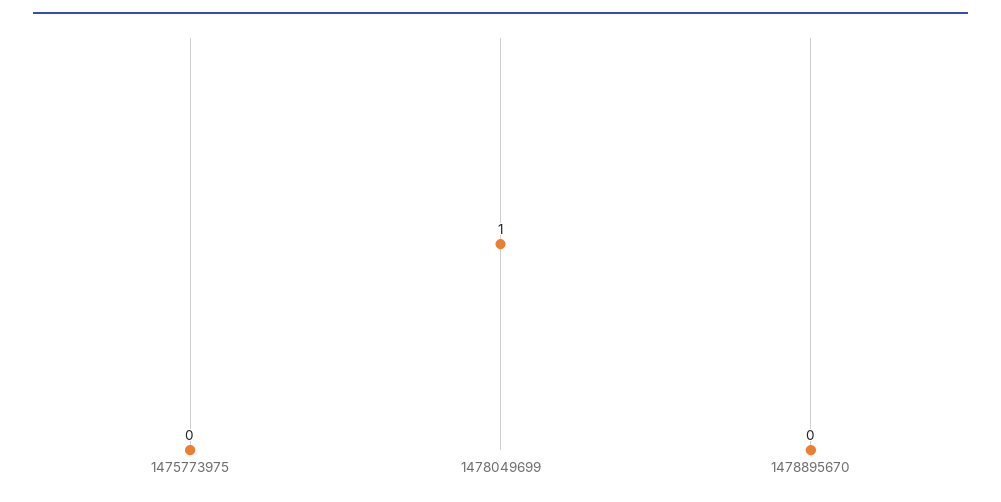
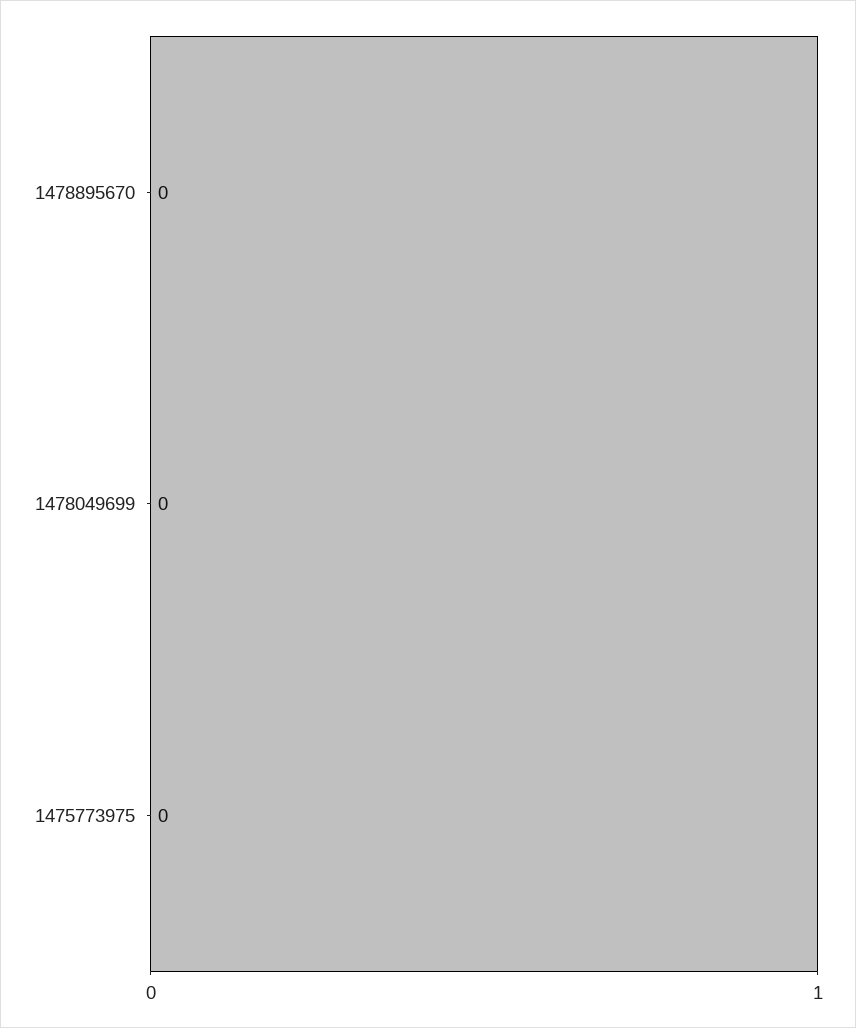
  {
    "1475773975": 0,
-   "1478049699": 1,
+   "1478049699": 0,
    "1478895670": 0
  }

